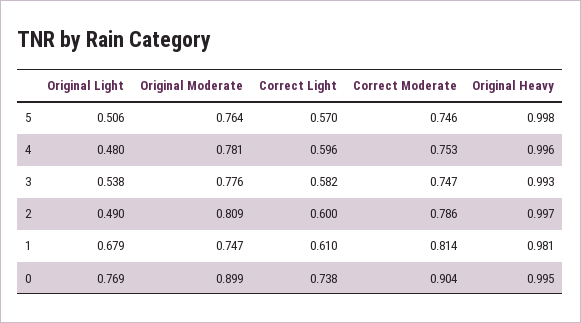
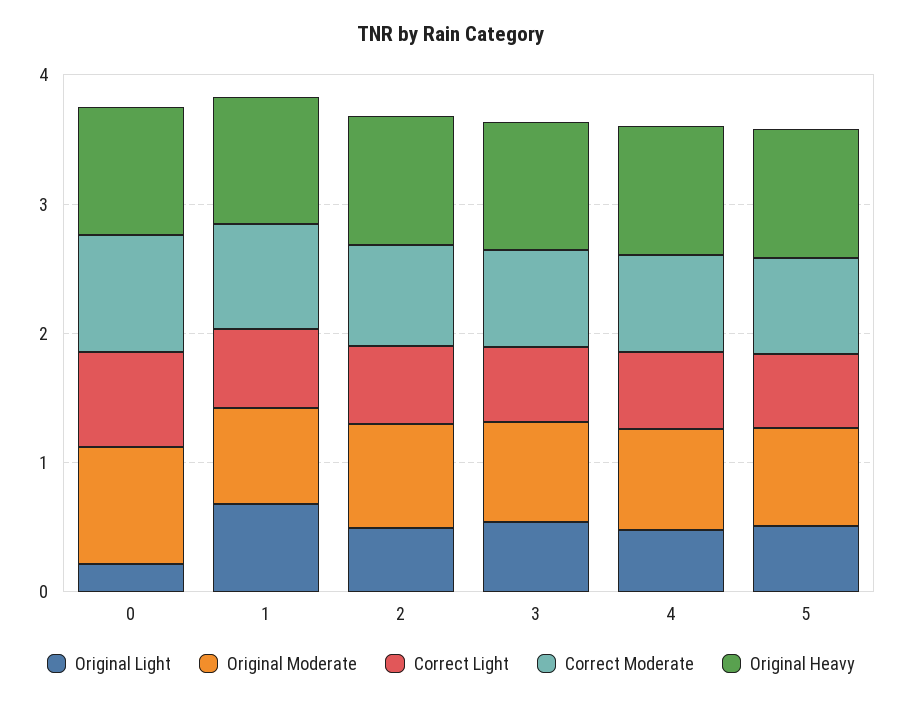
  {
    "Original Light": {
      "5": 0.506,
      "4": 0.48,
      "3": 0.538,
      "2": 0.49,
      "1": 0.679,
-     "0": 0.769
+     "0": 0.2
    },
    "Original Moderate": {
      "5": 0.764,
      "4": 0.781,
      "3": 0.776,
      "2": 0.809,
      "1": 0.747,
      "0": 0.899
    },
    "Correct Light": {
      "5": 0.57,
      "4": 0.596,
      "3": 0.582,
      "2": 0.6,
      "1": 0.61,
      "0": 0.738
    },
    "Correct Moderate": {
      "5": 0.746,
      "4": 0.753,
      "3": 0.747,
      "2": 0.786,
      "1": 0.814,
      "0": 0.904
    },
    "Original Heavy": {
      "5": 0.998,
      "4": 0.996,
      "3": 0.993,
      "2": 0.997,
      "1": 0.981,
      "0": 0.995
    }
  }

